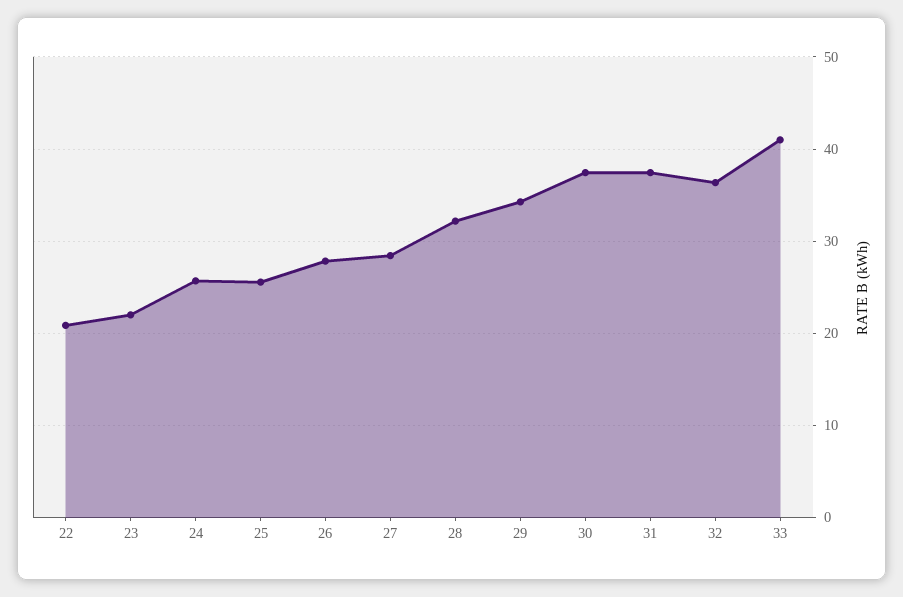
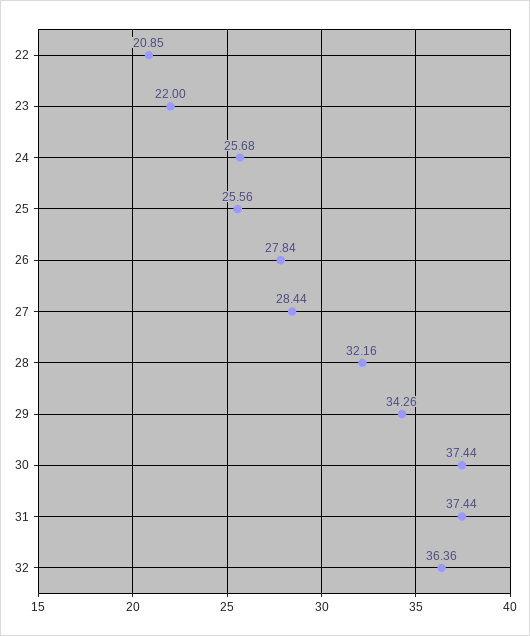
  {
    "22": 20.85,
    "23": 22,
    "24": 25.68,
    "25": 25.56,
    "26": 27.84,
    "27": 28.44,
    "28": 32.16,
    "29": 34.26,
    "30": 37.44,
    "31": 37.44,
-   "32": 36.36,
+   "32": 36.36
-   "33": 41
  }

